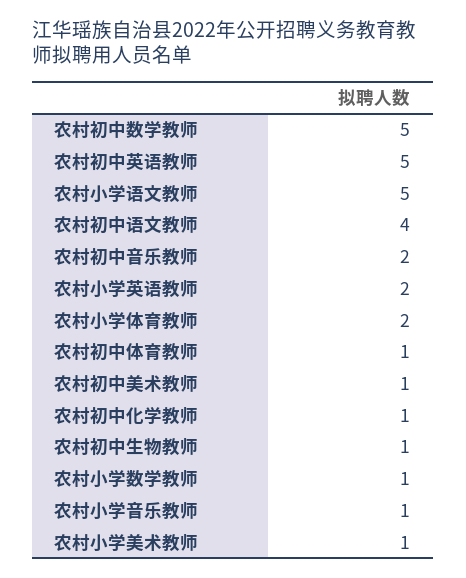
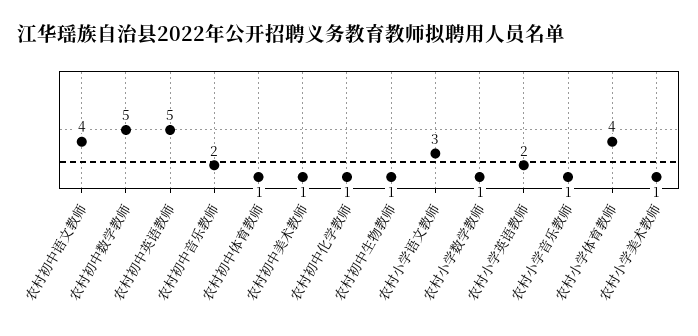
  {
    "农村初中数学教师": 5,
    "农村初中英语教师": 5,
-   "农村小学语文教师": 5,
+   "农村小学语文教师": 3,
    "农村初中语文教师": 4,
    "农村初中音乐教师": 2,
    "农村小学英语教师": 2,
-   "农村小学体育教师": 2,
+   "农村小学体育教师": 4,
    "农村初中体育教师": 1,
    "农村初中美术教师": 1,
    "农村初中化学教师": 1,
    "农村初中生物教师": 1,
    "农村小学数学教师": 1,
    "农村小学音乐教师": 1,
    "农村小学美术教师": 1
  }

